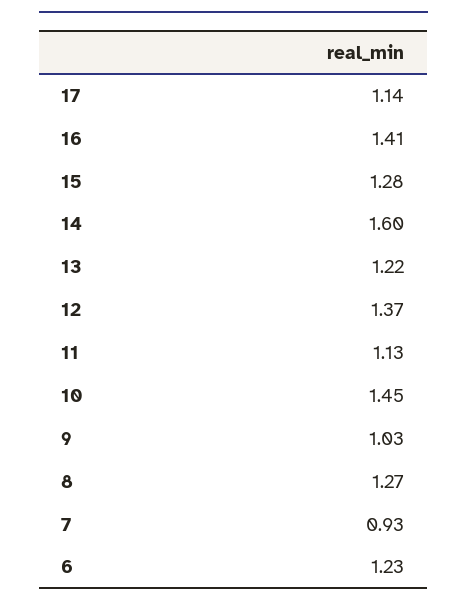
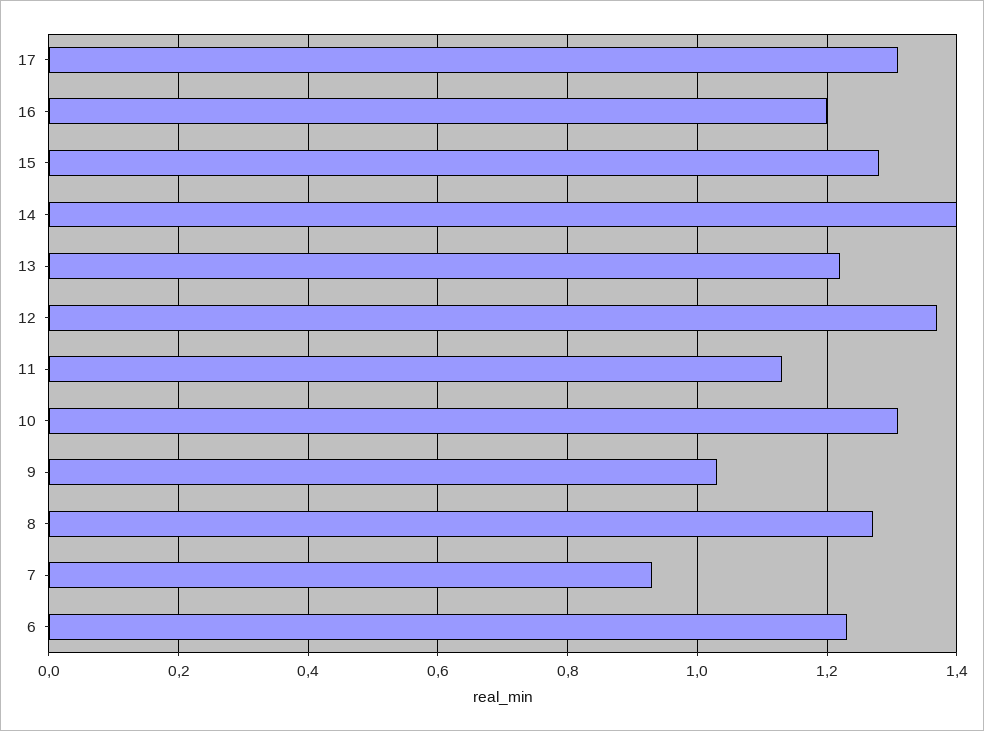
  {
-   "17": 1.14,
+   "17": 1.3,
-   "16": 1.41,
+   "16": 1.2,
    "15": 1.28,
-   "14": 1.6,
+   "14": 1.4,
    "13": 1.22,
    "12": 1.37,
    "11": 1.13,
-   "10": 1.45,
+   "10": 1.3,
    "9": 1.03,
    "8": 1.27,
    "7": 0.93,
    "6": 1.23
  }

